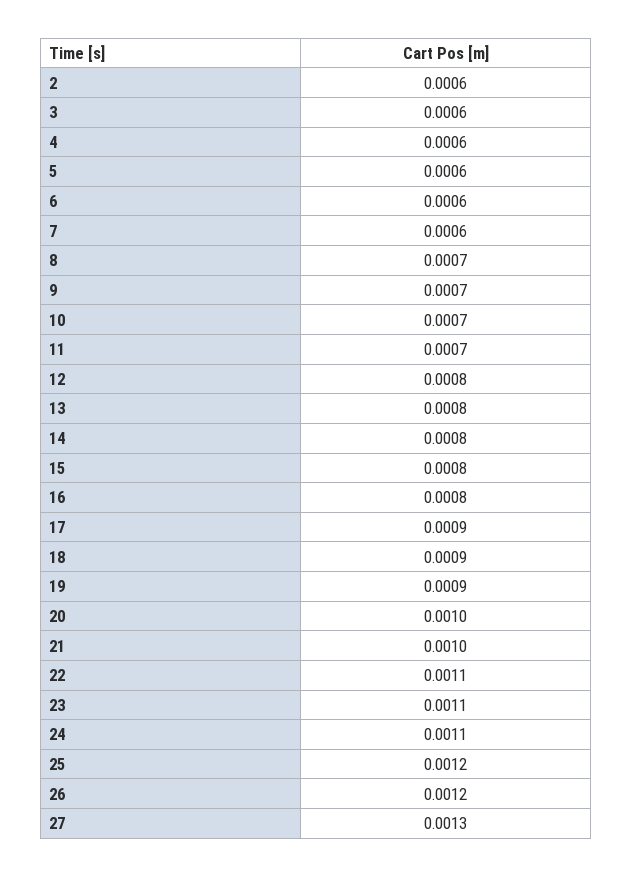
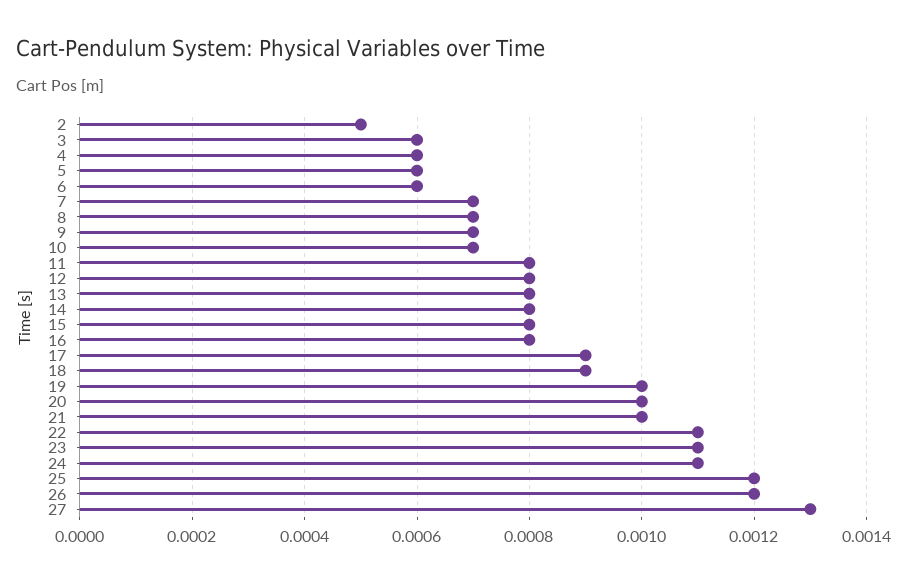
  {
-   "2": 0.0006,
+   "2": 0.0005,
    "3": 0.0006,
    "4": 0.0006,
    "5": 0.0006,
    "6": 0.0006,
-   "7": 0.0006,
+   "7": 0.0007,
    "8": 0.0007,
    "9": 0.0007,
    "10": 0.0007,
-   "11": 0.0007,
+   "11": 0.0008,
    "12": 0.0008,
    "13": 0.0008,
    "14": 0.0008,
    "15": 0.0008,
    "16": 0.0008,
    "17": 0.0009,
    "18": 0.0009,
-   "19": 0.0009,
+   "19": 0.001,
    "20": 0.001,
    "21": 0.001,
    "22": 0.0011,
    "23": 0.0011,
    "24": 0.0011,
    "25": 0.0012,
    "26": 0.0012,
    "27": 0.0013
  }

